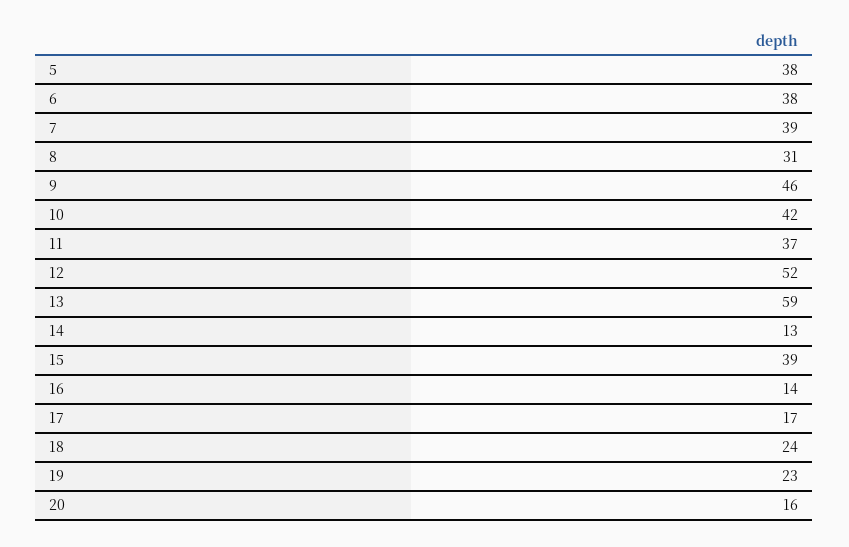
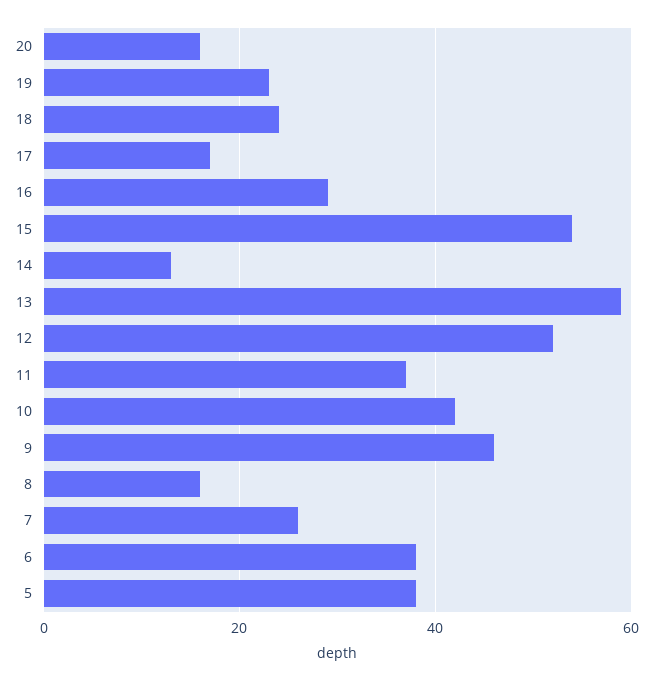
  {
    "5": 38,
    "6": 38,
-   "7": 39,
+   "7": 25,
-   "8": 31,
+   "8": 15,
    "9": 46,
    "10": 42,
    "11": 37,
    "12": 52,
    "13": 59,
    "14": 13,
-   "15": 39,
+   "15": 55,
-   "16": 14,
+   "16": 30,
    "17": 17,
    "18": 24,
    "19": 23,
    "20": 16
  }

